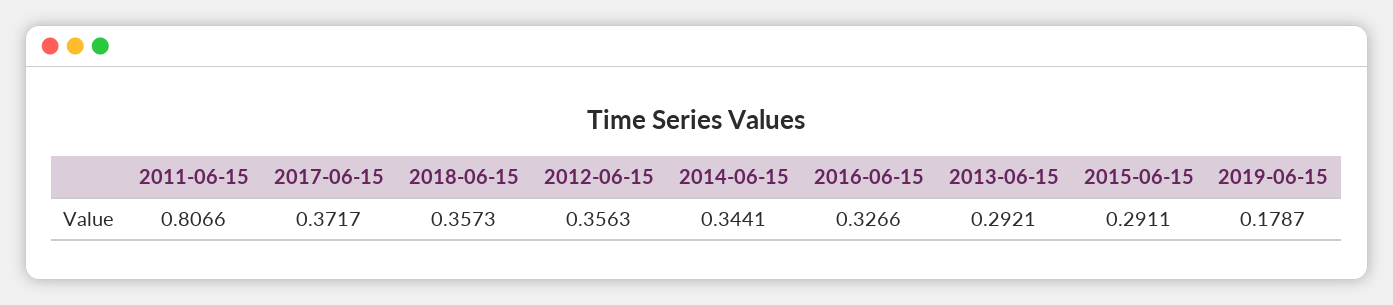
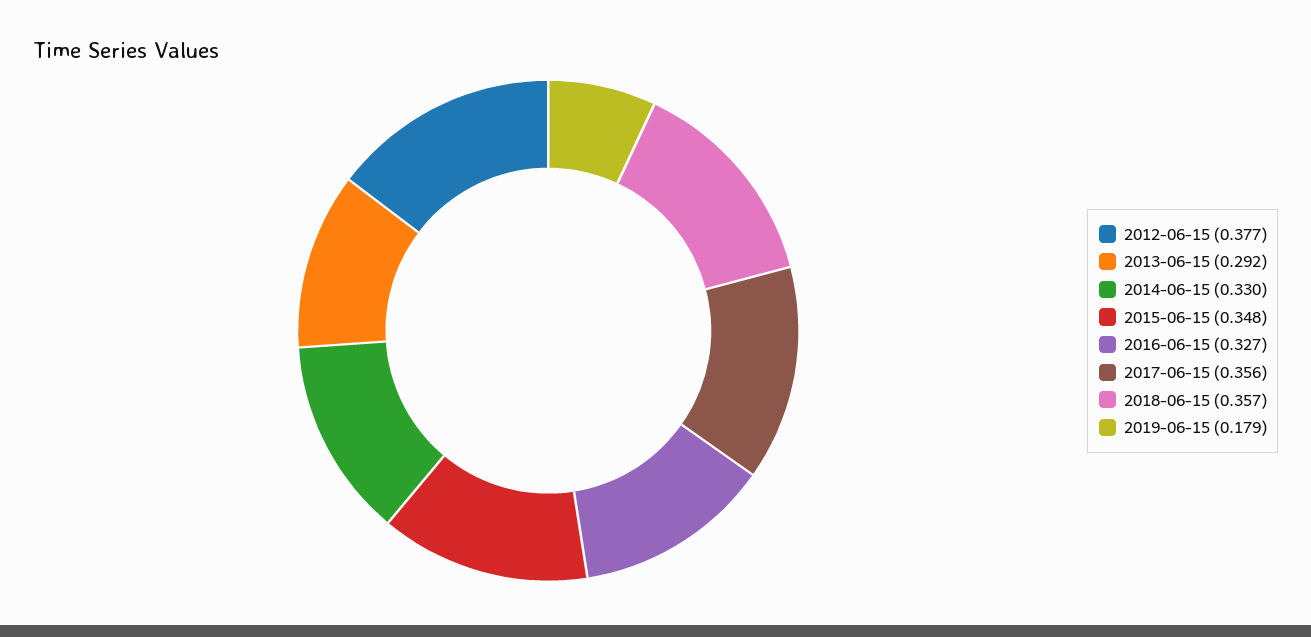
  {
-   "2011-06-15": 0.8066,
-   "2017-06-15": 0.3717,
+   "2017-06-15": 0.356,
    "2018-06-15": 0.3573,
-   "2012-06-15": 0.3563,
+   "2012-06-15": 0.377,
-   "2014-06-15": 0.3441,
+   "2014-06-15": 0.33,
    "2016-06-15": 0.3266,
    "2013-06-15": 0.2921,
-   "2015-06-15": 0.2911,
+   "2015-06-15": 0.348,
    "2019-06-15": 0.1787
  }

